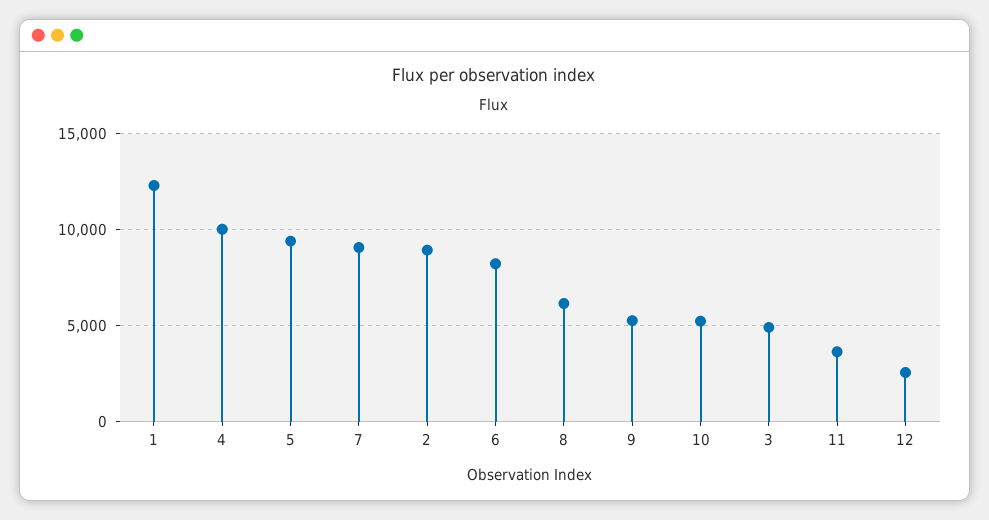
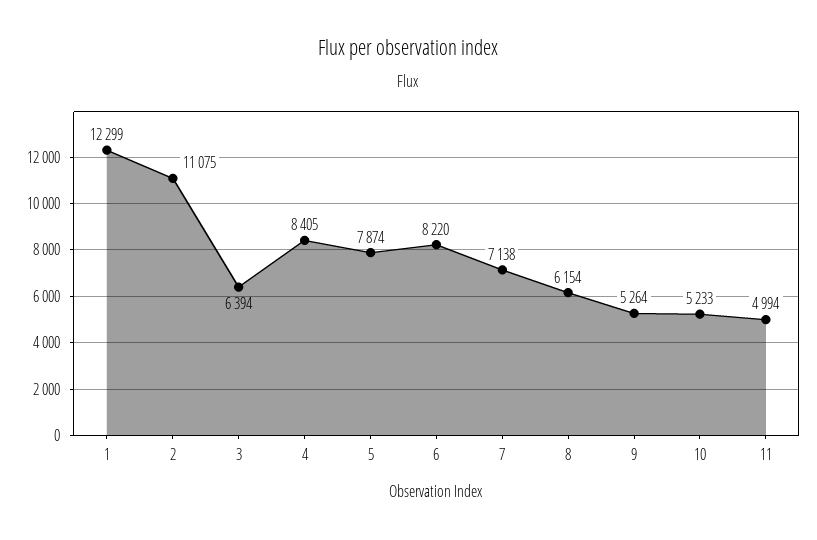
  {
    "1": 12299,
-   "4": 10000,
+   "4": 8405,
-   "5": 9500,
+   "5": 7874,
-   "7": 9000,
+   "7": 7138,
-   "2": 9000,
+   "2": 11075,
    "6": 8220,
    "8": 6154,
    "9": 5264,
    "10": 5233,
-   "3": 5000,
+   "3": 6394,
-   "11": 3500,
+   "11": 4994
-   "12": 2500
  }

